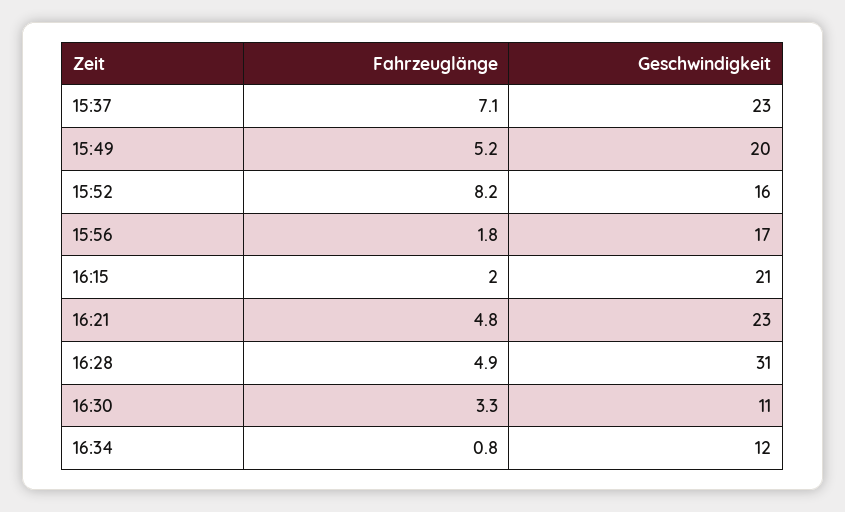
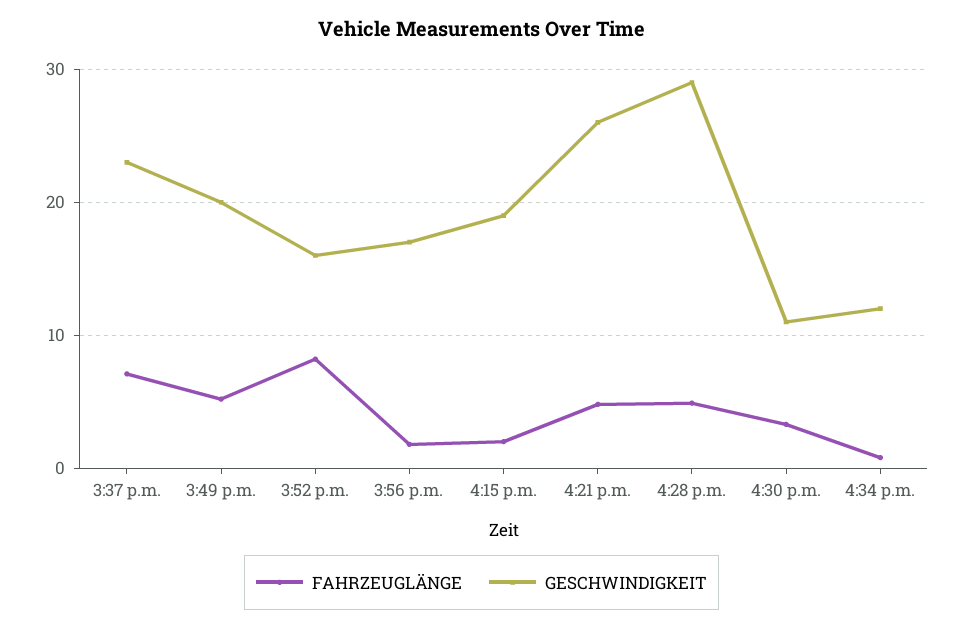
  {
    "Fahrzeuglänge": {
      "15:37": 7.1,
      "15:49": 5.2,
      "15:52": 8.2,
      "15:56": 1.8,
      "16:15": 2,
      "16:21": 4.8,
      "16:28": 4.9,
      "16:30": 3.3,
      "16:34": 0.8
    },
    "Geschwindigkeit": {
      "15:37": 23,
      "15:49": 20,
      "15:52": 16,
      "15:56": 17,
-     "16:15": 21,
+     "16:15": 19,
-     "16:21": 23,
+     "16:21": 26,
-     "16:28": 31,
+     "16:28": 29,
      "16:30": 11,
      "16:34": 12
    }
  }

